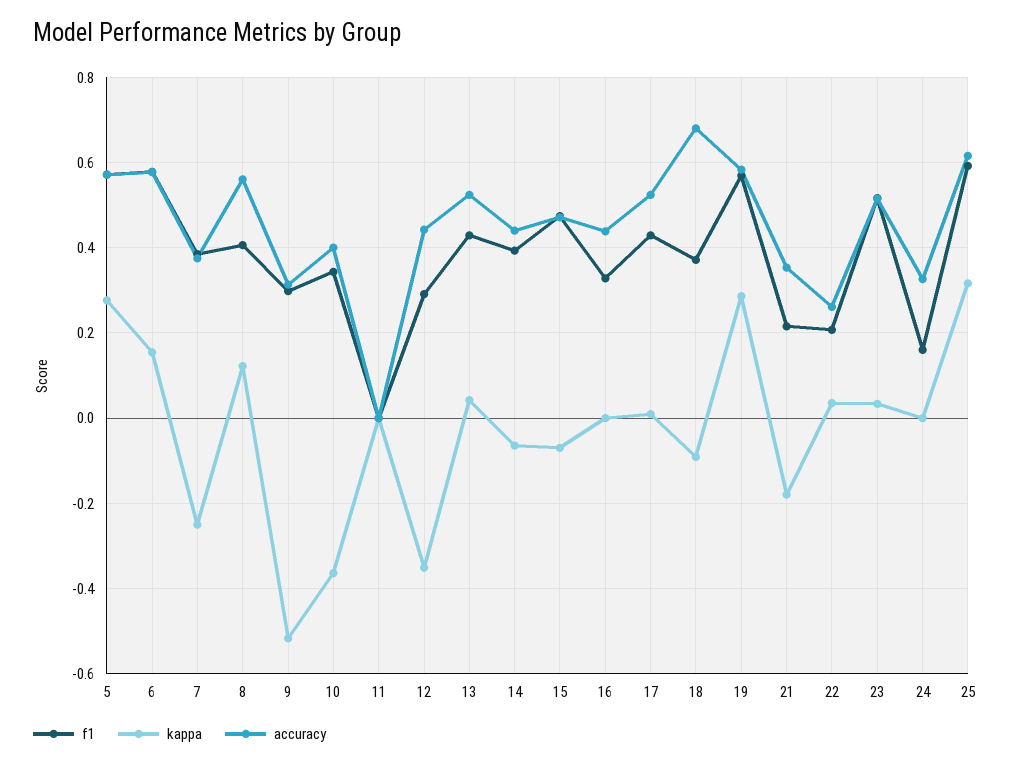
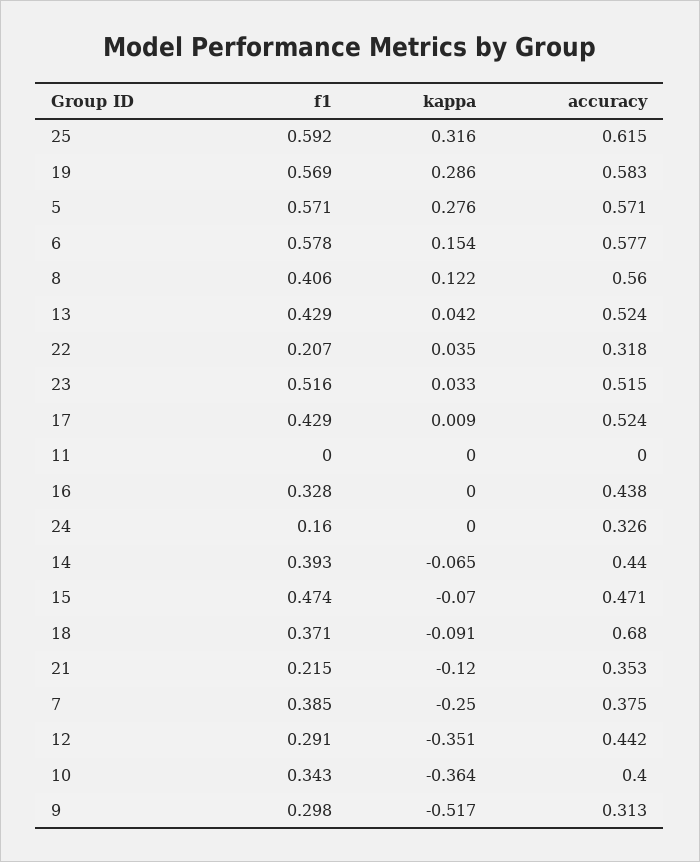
  {
    "f1": {
      "5": 0.571,
      "6": 0.578,
      "7": 0.385,
      "8": 0.406,
      "9": 0.298,
      "10": 0.343,
      "11": 0,
      "12": 0.291,
      "13": 0.429,
      "14": 0.393,
      "15": 0.474,
      "16": 0.328,
      "17": 0.429,
      "18": 0.371,
      "19": 0.569,
      "21": 0.215,
      "22": 0.207,
      "23": 0.516,
      "24": 0.16,
      "25": 0.592
    },
    "kappa": {
      "5": 0.276,
      "6": 0.154,
      "7": -0.25,
      "8": 0.122,
      "9": -0.517,
      "10": -0.364,
      "11": 0,
      "12": -0.351,
      "13": 0.042,
      "14": -0.065,
      "15": -0.07,
      "16": 0,
      "17": 0.009,
      "18": -0.091,
      "19": 0.286,
-     "21": -0.18,
+     "21": -0.12,
      "22": 0.035,
      "23": 0.033,
      "24": 0,
      "25": 0.316
    },
    "accuracy": {
      "5": 0.571,
      "6": 0.577,
      "7": 0.375,
      "8": 0.56,
      "9": 0.313,
      "10": 0.4,
      "11": 0,
      "12": 0.442,
      "13": 0.524,
      "14": 0.44,
      "15": 0.471,
      "16": 0.438,
      "17": 0.524,
      "18": 0.68,
      "19": 0.583,
      "21": 0.353,
-     "22": 0.26,
+     "22": 0.318,
      "23": 0.515,
      "24": 0.326,
      "25": 0.615
    }
  }

